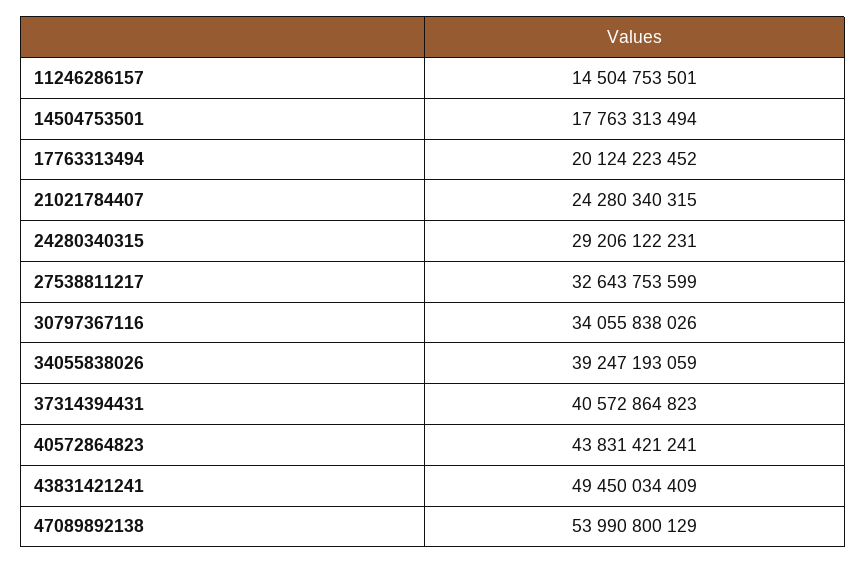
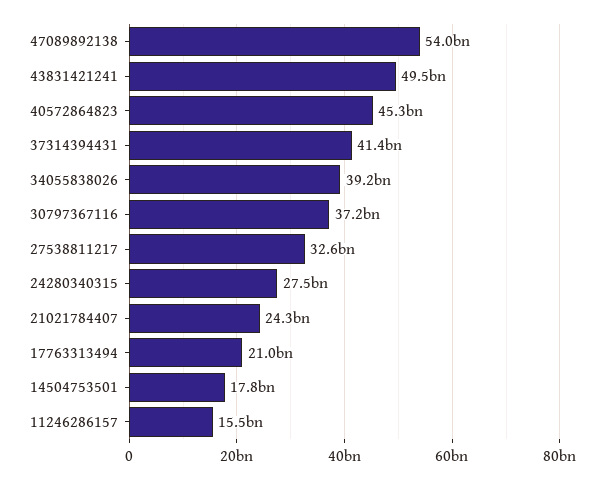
  {
-   "11246286157": 14504753501,
+   "11246286157": 15500000000,
    "14504753501": 17763313494,
-   "17763313494": 20124223452,
+   "17763313494": 21000000000,
    "21021784407": 24280340315,
-   "24280340315": 29206122231,
+   "24280340315": 27500000000,
    "27538811217": 32643753599,
-   "30797367116": 34055838026,
+   "30797367116": 37200000000,
    "34055838026": 39247193059,
-   "37314394431": 40572864823,
+   "37314394431": 41400000000,
-   "40572864823": 43831421241,
+   "40572864823": 45300000000,
    "43831421241": 49450034409,
    "47089892138": 53990800129
  }

